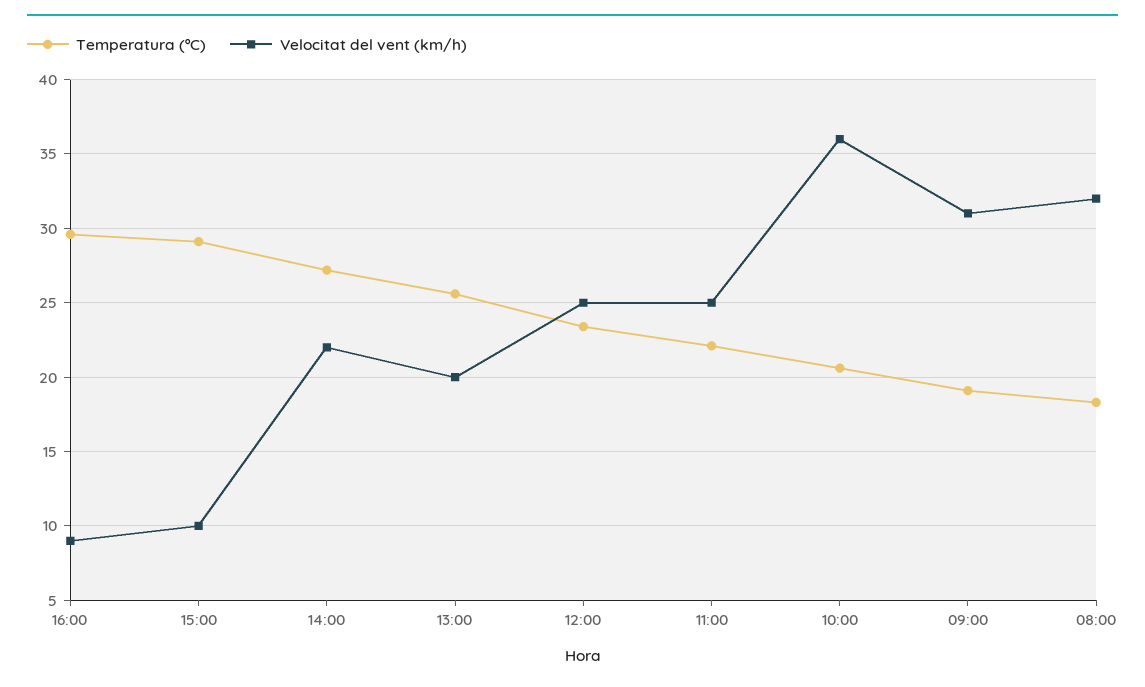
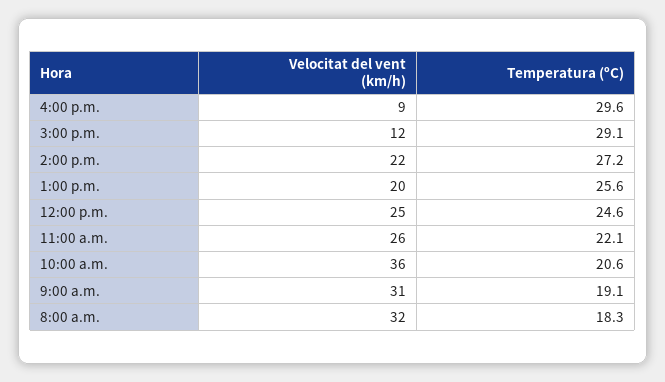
  {
    "Temperatura (ºC)": {
      "16:00": 29.6,
      "15:00": 29.1,
      "14:00": 27.2,
      "13:00": 25.6,
-     "12:00": 23.5,
+     "12:00": 24.6,
      "11:00": 22.1,
      "10:00": 20.6,
      "09:00": 19.1,
      "08:00": 18.3
    },
    "Velocitat del vent (km/h)": {
      "16:00": 9,
-     "15:00": 10,
+     "15:00": 12,
      "14:00": 22,
      "13:00": 20,
      "12:00": 25,
-     "11:00": 25,
+     "11:00": 26,
      "10:00": 36,
      "09:00": 31,
      "08:00": 32
    }
  }

